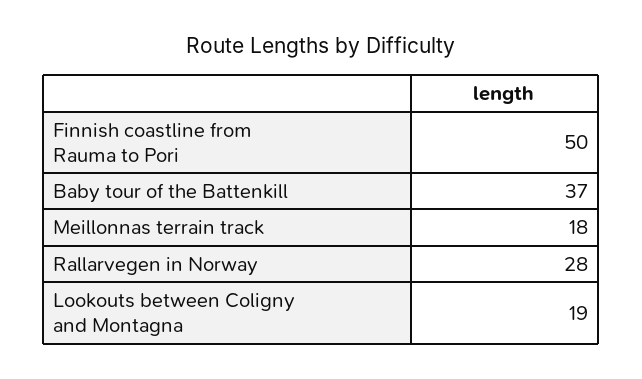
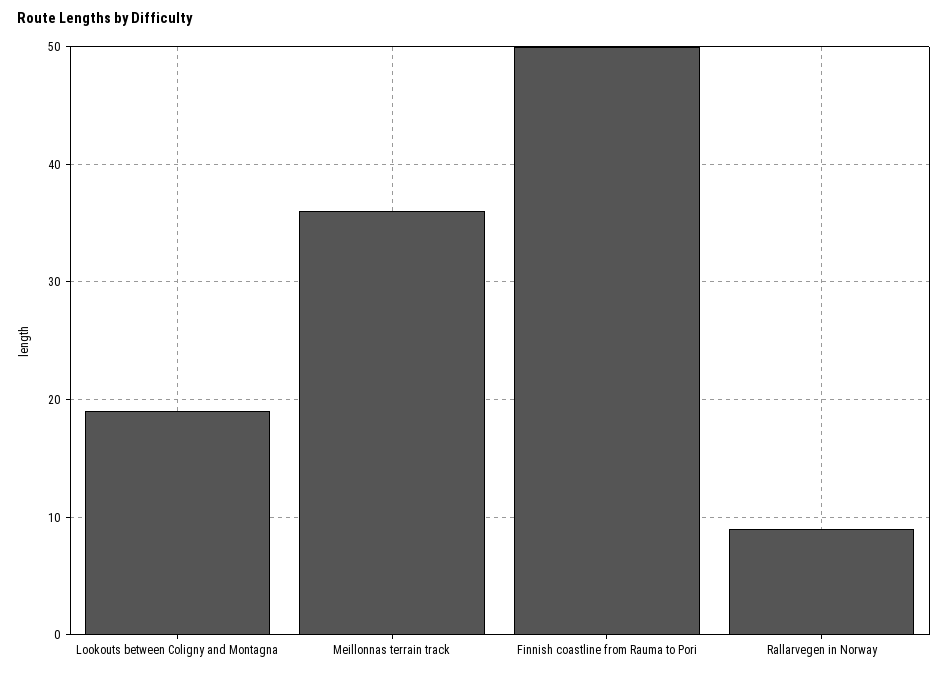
  {
    "Finnish coastline from Rauma to Pori": 50,
-   "Baby tour of the Battenkill": 37,
-   "Meillonnas terrain track": 18,
+   "Meillonnas terrain track": 36,
-   "Rallarvegen in Norway": 28,
+   "Rallarvegen in Norway": 9,
    "Lookouts between Coligny and Montagna": 19
  }

